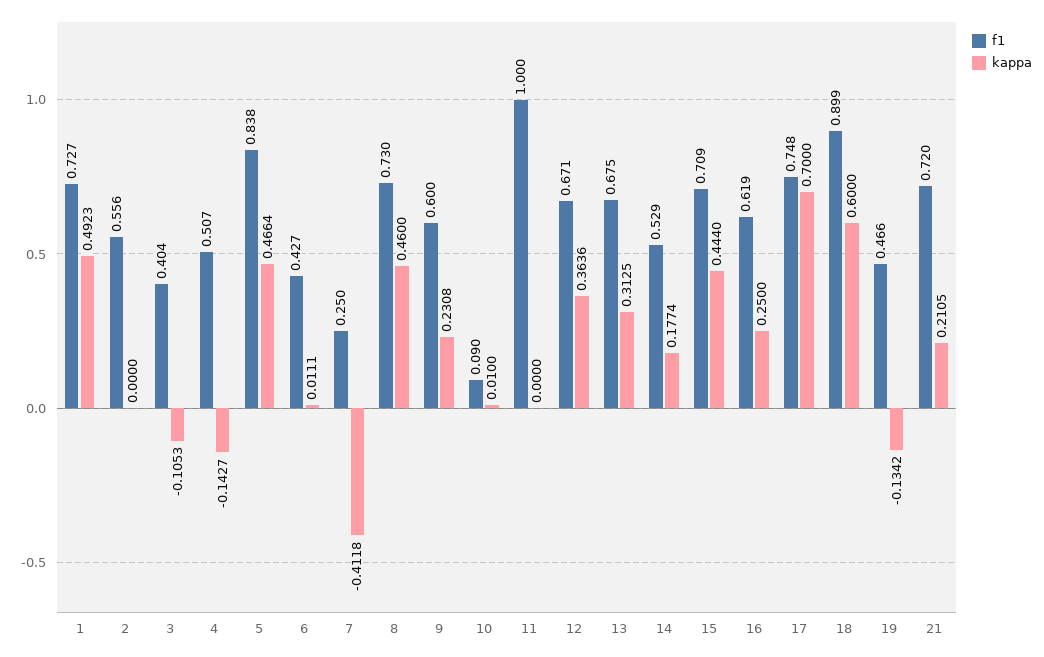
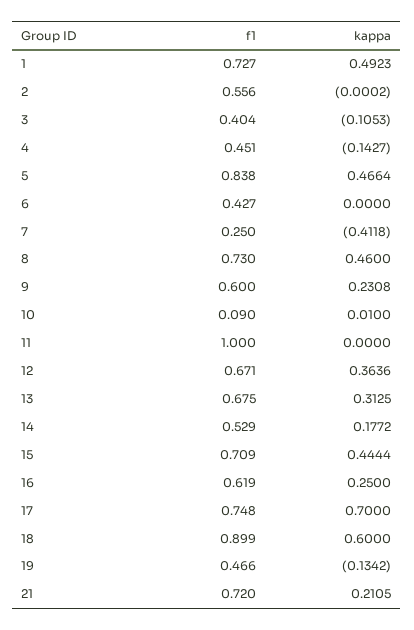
  {
    "f1": {
      "1": 0.727,
      "2": 0.556,
      "3": 0.404,
-     "4": 0.507,
+     "4": 0.451,
      "5": 0.838,
      "6": 0.427,
      "7": 0.25,
      "8": 0.73,
      "9": 0.6,
      "10": 0.09,
      "11": 1,
      "12": 0.671,
      "13": 0.675,
      "14": 0.529,
      "15": 0.709,
      "16": 0.619,
      "17": 0.748,
      "18": 0.899,
      "19": 0.466,
      "21": 0.72
    },
    "kappa": {
      "1": 0.4923,
-     "2": 0,
+     "2": -0.0002,
      "3": -0.1053,
      "4": -0.1427,
      "5": 0.4664,
-     "6": 0.0111,
+     "6": 0,
      "7": -0.4118,
      "8": 0.46,
      "9": 0.2308,
      "10": 0.01,
      "11": 0,
      "12": 0.3636,
      "13": 0.3125,
-     "14": 0.1774,
+     "14": 0.1772,
-     "15": 0.444,
+     "15": 0.4444,
      "16": 0.25,
      "17": 0.7,
      "18": 0.6,
      "19": -0.1342,
      "21": 0.2105
    }
  }

